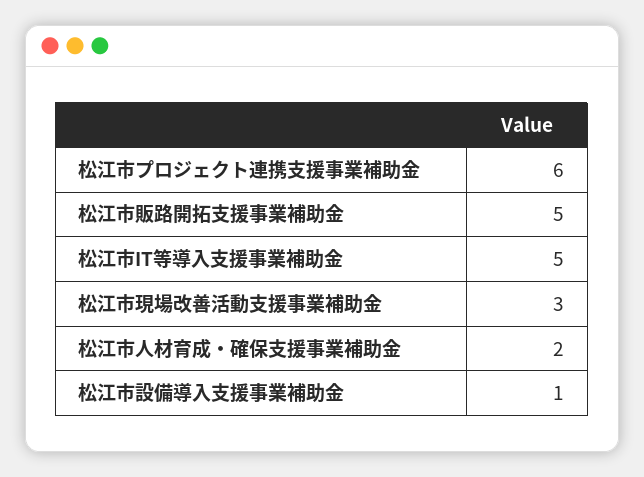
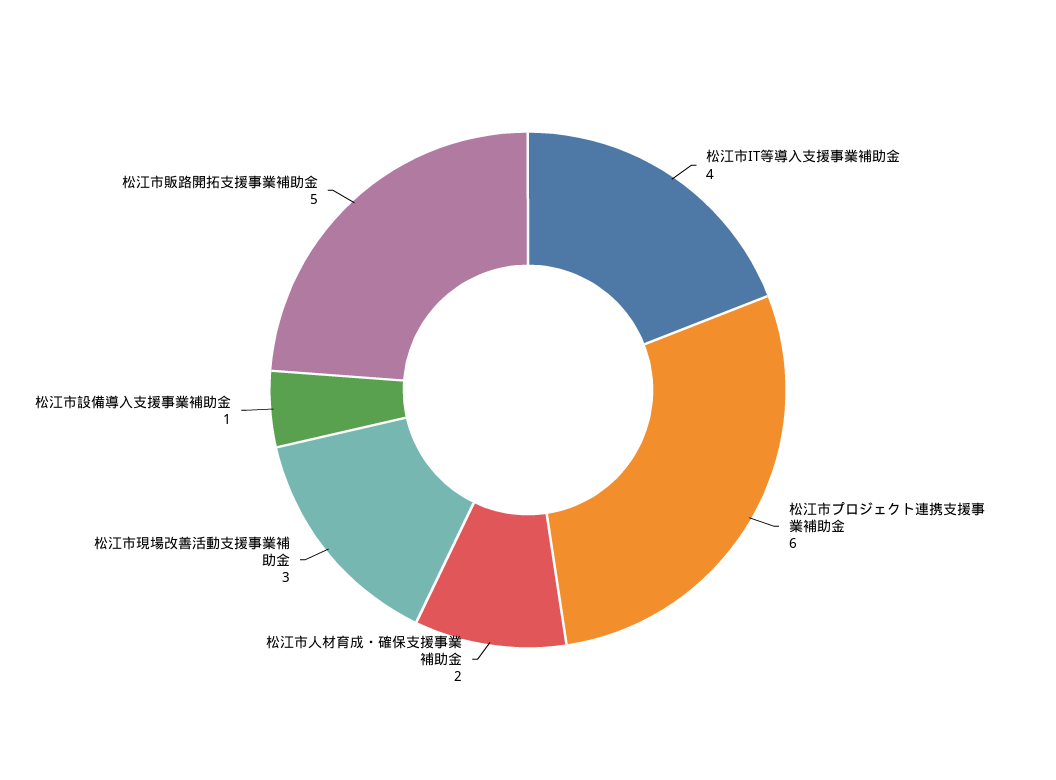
  {
    "松江市プロジェクト連携支援事業補助金": 6,
    "松江市販路開拓支援事業補助金": 5,
-   "松江市IT等導入支援事業補助金": 5,
+   "松江市IT等導入支援事業補助金": 4,
    "松江市現場改善活動支援事業補助金": 3,
    "松江市人材育成・確保支援事業補助金": 2,
    "松江市設備導入支援事業補助金": 1
  }

